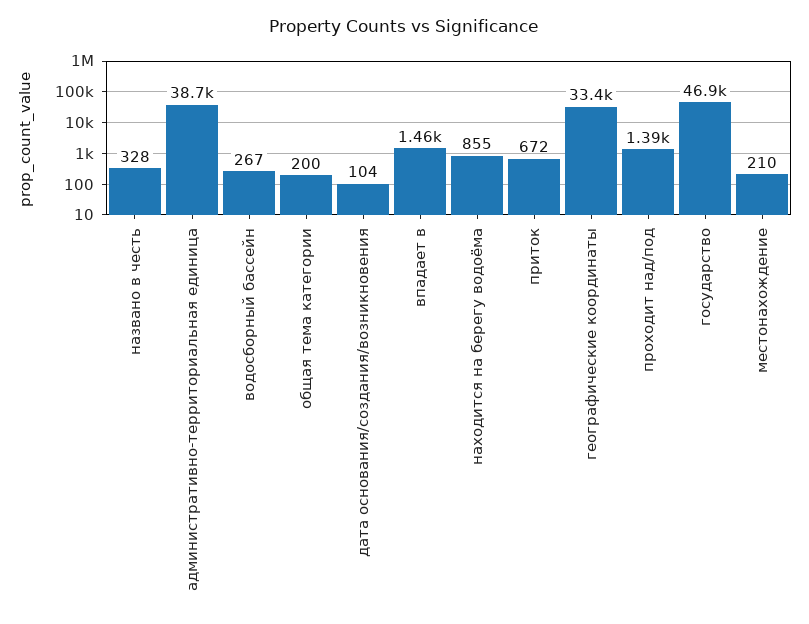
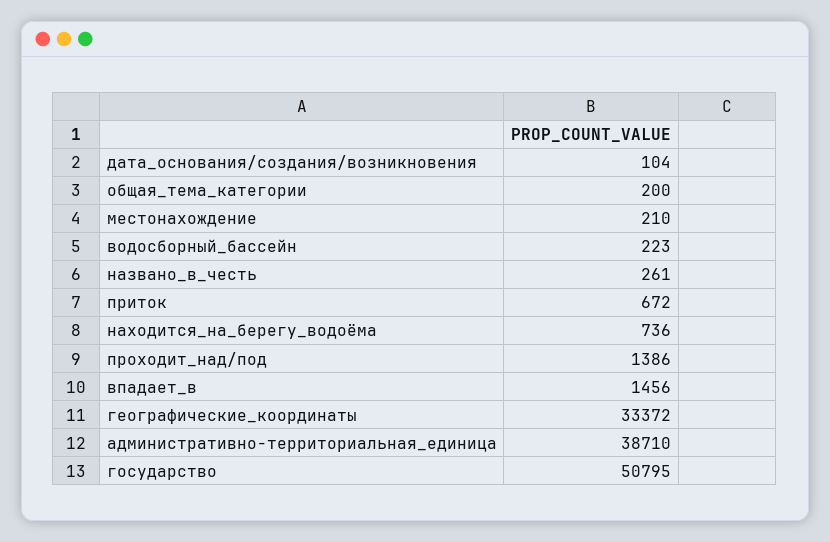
  {
-   "названо в честь": 328,
+   "названо в честь": 261,
    "административно-территориальная единица": 38710,
-   "водосборный бассейн": 267,
+   "водосборный бассейн": 223,
    "общая тема категории": 200,
    "дата основания/создания/возникновения": 104,
    "впадает в": 1456,
-   "находится на берегу водоёма": 855,
+   "находится на берегу водоёма": 736,
    "приток": 672,
    "географические координаты": 33372,
    "проходит над/под": 1386,
-   "государство": 46900,
+   "государство": 50795,
    "местонахождение": 210
  }

